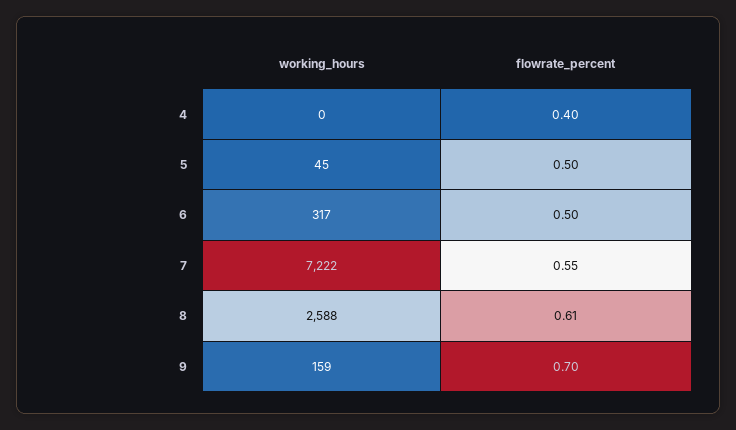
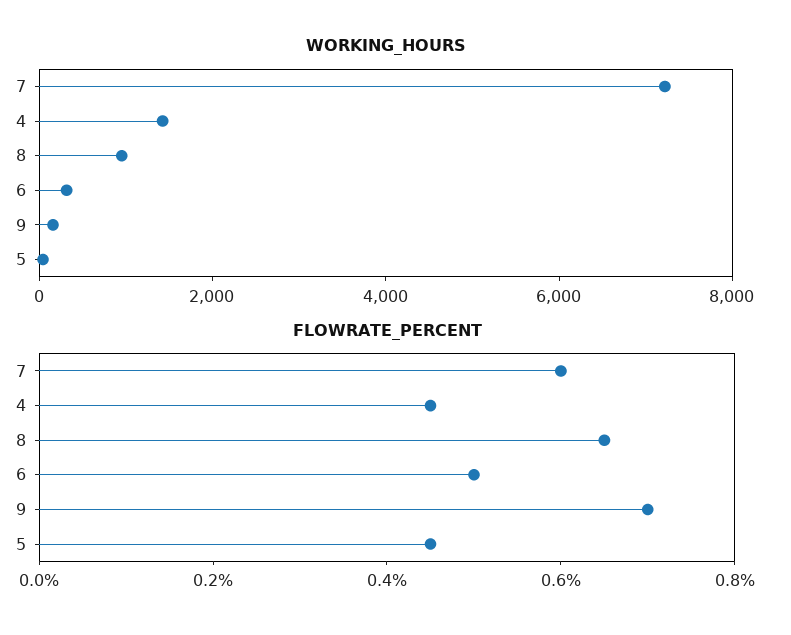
  {
    "working_hours": {
-     "4": 0,
+     "4": 1500,
      "5": 45,
      "6": 317,
      "7": 7222,
-     "8": 2588,
+     "8": 1000,
      "9": 159
    },
    "flowrate_percent": {
-     "4": 0.4,
+     "4": 0.45,
-     "5": 0.5,
+     "5": 0.45,
      "6": 0.5,
-     "7": 0.55,
+     "7": 0.6,
-     "8": 0.61,
+     "8": 0.65,
      "9": 0.7
    }
  }

